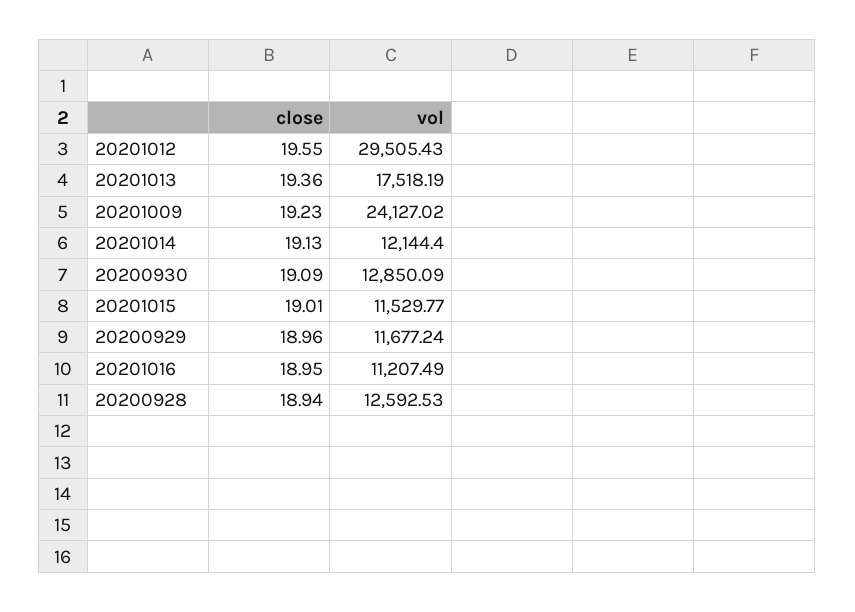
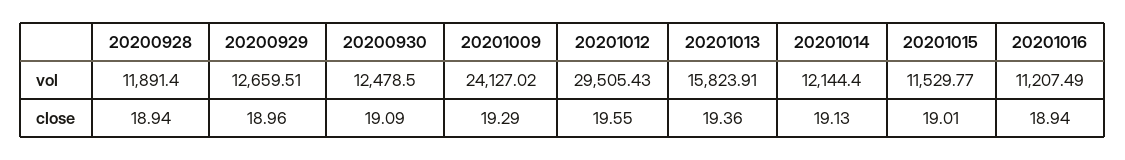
  {
    "close": {
      "20201012": 19.55,
      "20201013": 19.36,
-     "20201009": 19.23,
+     "20201009": 19.29,
      "20201014": 19.13,
      "20200930": 19.09,
      "20201015": 19.01,
      "20200929": 18.96,
-     "20201016": 18.95,
+     "20201016": 18.94,
      "20200928": 18.94
    },
    "vol": {
      "20201012": 29505.43,
-     "20201013": 17518.19,
+     "20201013": 15823.91,
      "20201009": 24127.02,
      "20201014": 12144.4,
-     "20200930": 12850.09,
+     "20200930": 12478.5,
      "20201015": 11529.77,
-     "20200929": 11677.24,
+     "20200929": 12659.51,
      "20201016": 11207.49,
-     "20200928": 12592.53
+     "20200928": 11891.4
    }
  }

